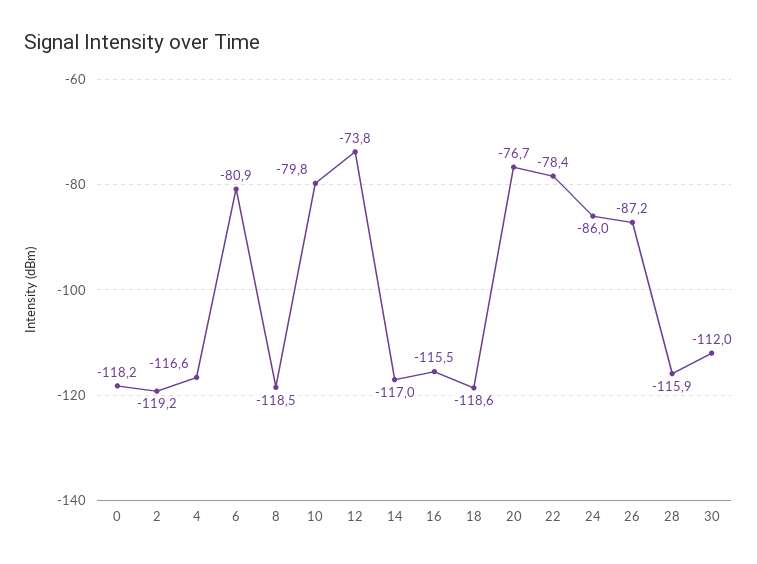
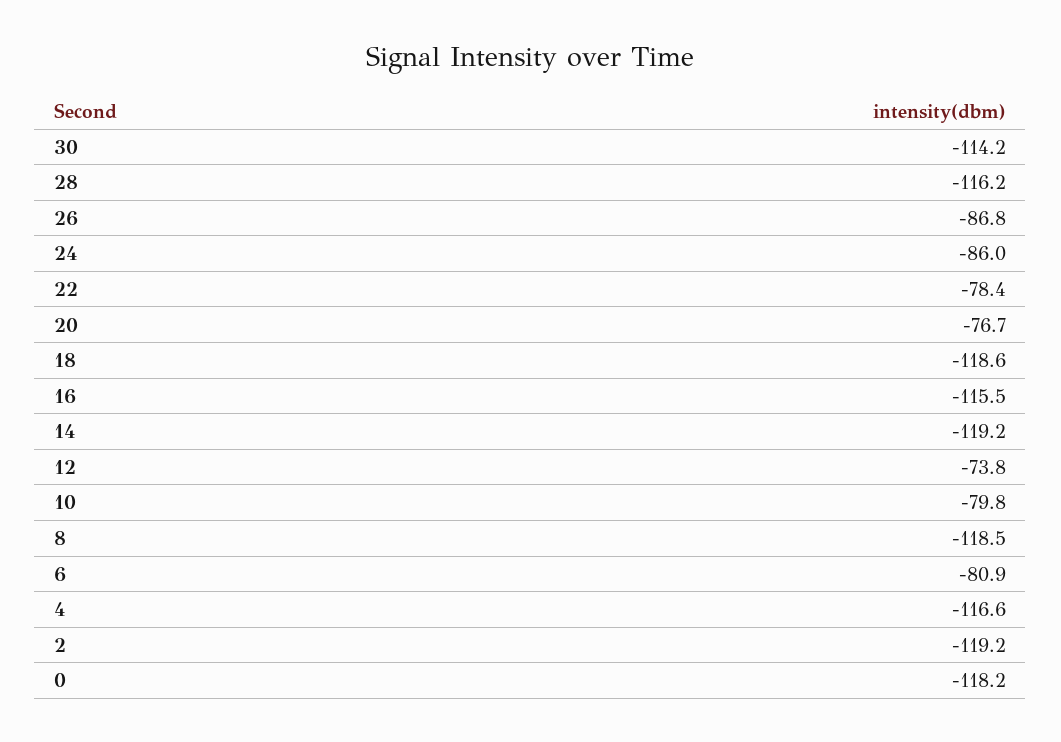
  {
    "0": -118.2,
    "2": -119.2,
    "4": -116.6,
    "6": -80.9,
    "8": -118.5,
    "10": -79.8,
    "12": -73.8,
-   "14": -117,
+   "14": -119.2,
    "16": -115.5,
    "18": -118.6,
    "20": -76.7,
    "22": -78.4,
    "24": -86,
-   "26": -87.2,
+   "26": -86.8,
-   "28": -115.9,
+   "28": -116.2,
-   "30": -112
+   "30": -114.2
  }

